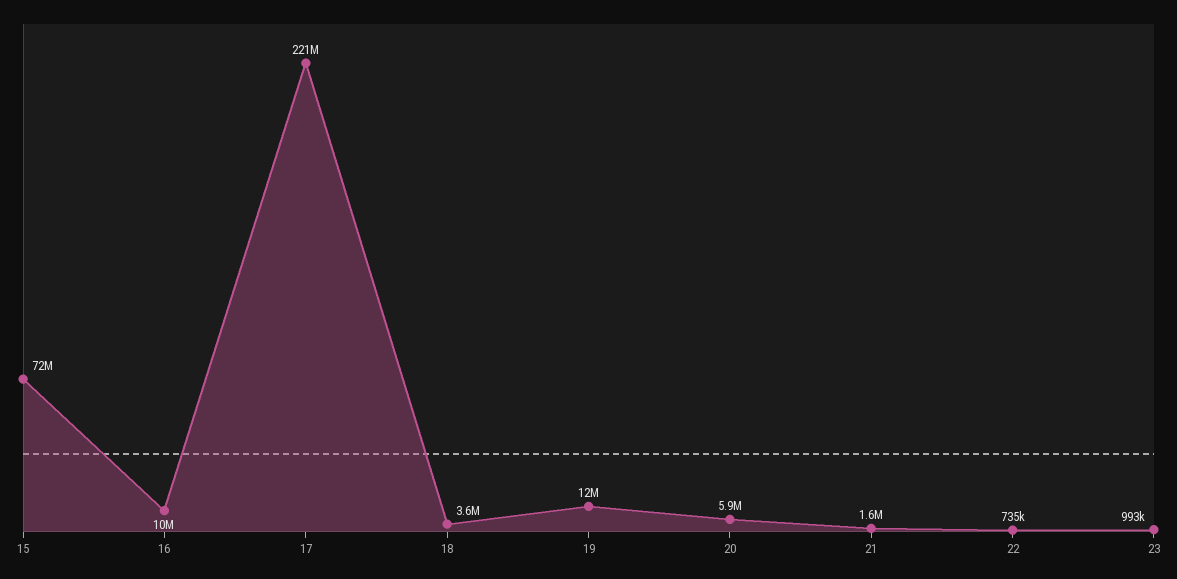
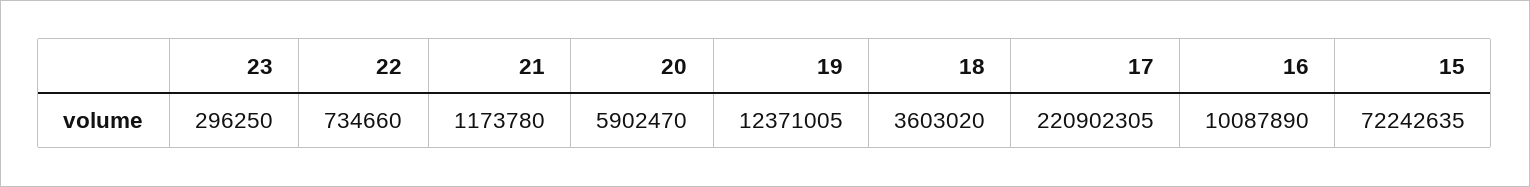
  {
    "15": 72242635,
    "16": 10087890,
    "17": 220902305,
    "18": 3603020,
    "19": 12371005,
    "20": 5902470,
-   "21": 1600000,
+   "21": 1173780,
    "22": 734660,
-   "23": 993000
+   "23": 296250
  }

